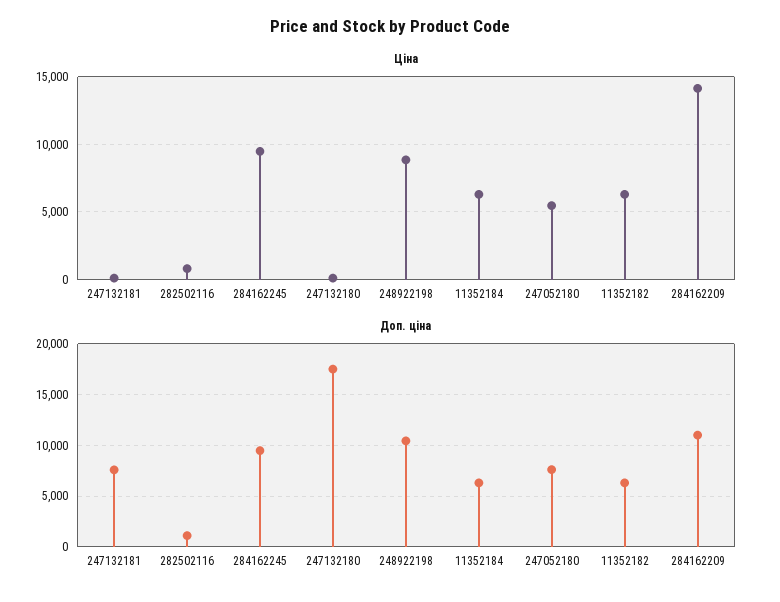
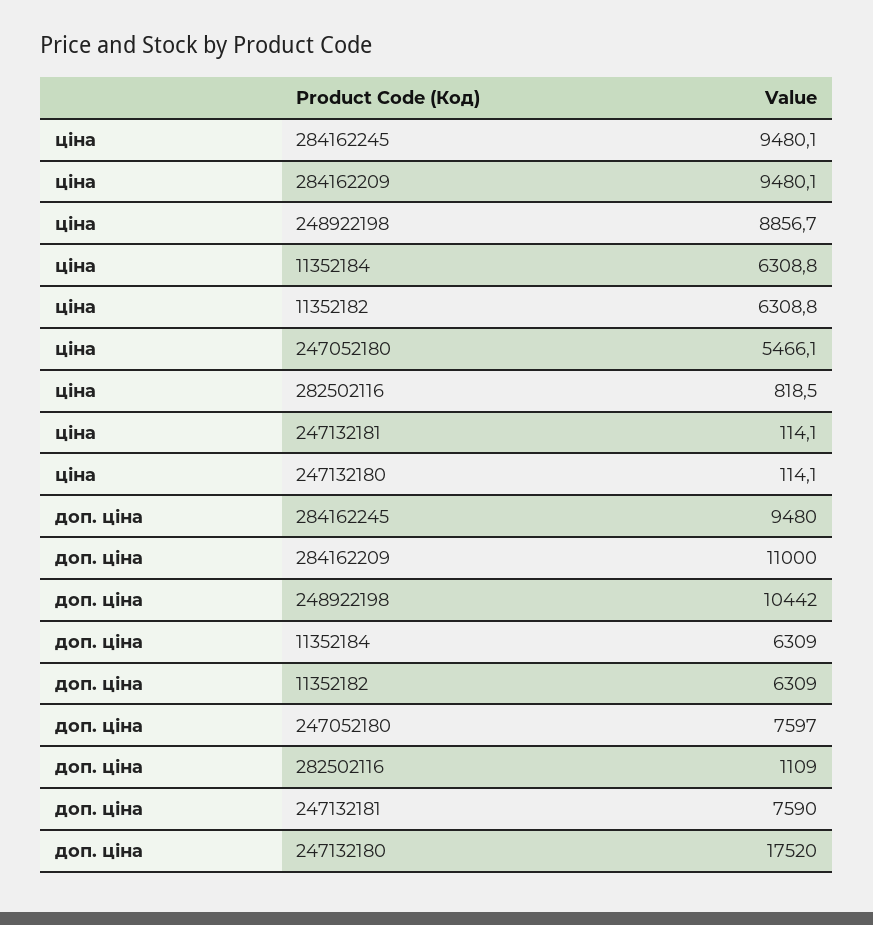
  {
    "Ціна": {
      "247132181": 114.1,
      "282502116": 818.5,
      "284162245": 9480.1,
      "247132180": 114.1,
      "248922198": 8856.7,
      "11352184": 6308.8,
      "247052180": 5466.1,
      "11352182": 6308.8,
-     "284162209": 14000
+     "284162209": 9480.1
    },
    "Доп. ціна": {
      "247132181": 7590,
      "282502116": 1109,
      "284162245": 9480,
      "247132180": 17520,
      "248922198": 10442,
      "11352184": 6309,
      "247052180": 7597,
      "11352182": 6309,
      "284162209": 11000
    }
  }

